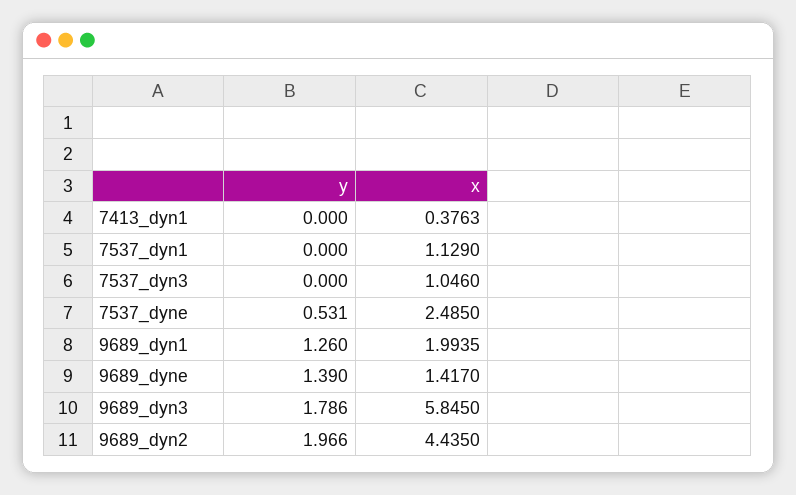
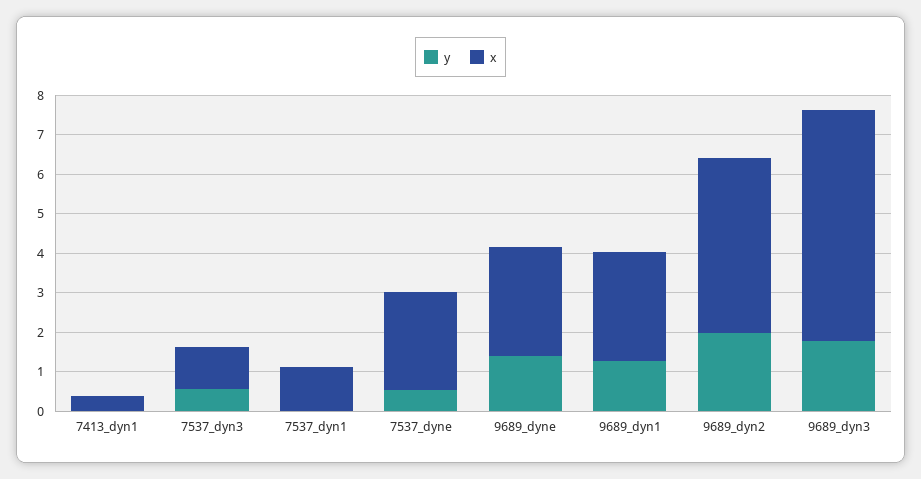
  {
    "y": {
      "7413_dyn1": 0,
      "7537_dyn1": 0,
-     "7537_dyn3": 0,
+     "7537_dyn3": 0.5,
      "7537_dyne": 0.531,
      "9689_dyn1": 1.26,
      "9689_dyne": 1.39,
      "9689_dyn3": 1.786,
      "9689_dyn2": 1.966
    },
    "x": {
      "7413_dyn1": 0.3763,
      "7537_dyn1": 1.129,
      "7537_dyn3": 1.046,
      "7537_dyne": 2.485,
-     "9689_dyn1": 1.9935,
+     "9689_dyn1": 2.75,
-     "9689_dyne": 1.417,
+     "9689_dyne": 2.75,
      "9689_dyn3": 5.845,
      "9689_dyn2": 4.435
    }
  }

